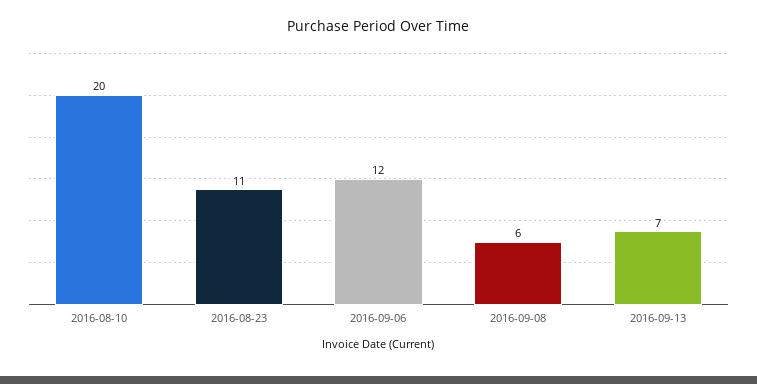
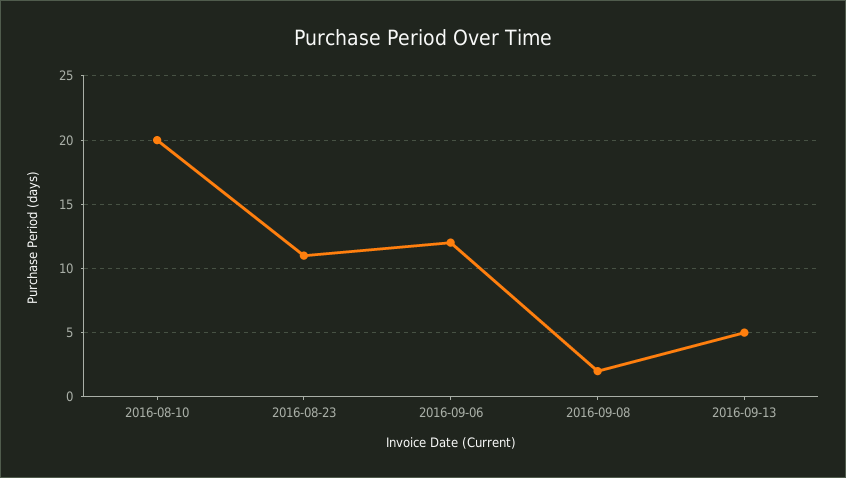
  {
    "2016-08-10": 20,
    "2016-08-23": 11,
    "2016-09-06": 12,
-   "2016-09-08": 6,
+   "2016-09-08": 2,
-   "2016-09-13": 7
+   "2016-09-13": 5
  }

